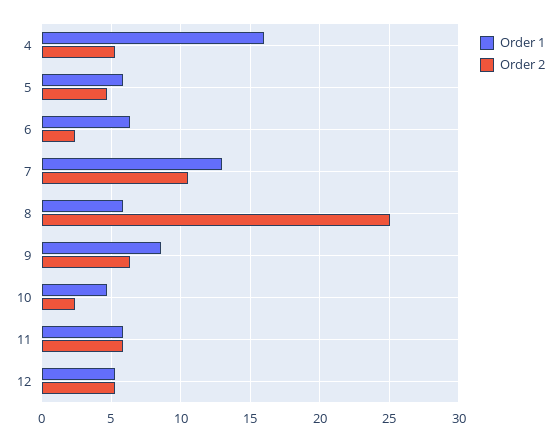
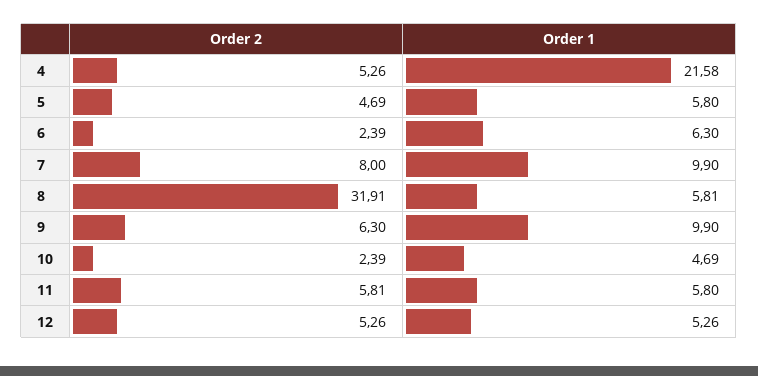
  {
    "Order 1": {
-     "4": 16,
+     "4": 21.58,
      "5": 5.8,
      "6": 6.3,
-     "7": 13,
+     "7": 9.9,
      "8": 5.81,
-     "9": 8.5,
+     "9": 9.9,
      "10": 4.69,
      "11": 5.8,
      "12": 5.26
    },
    "Order 2": {
      "4": 5.26,
      "5": 4.69,
      "6": 2.39,
-     "7": 10.5,
+     "7": 8,
-     "8": 25,
+     "8": 31.91,
      "9": 6.3,
      "10": 2.39,
      "11": 5.81,
      "12": 5.26
    }
  }

